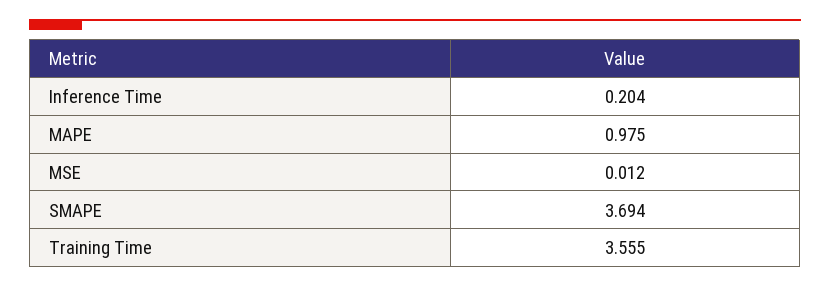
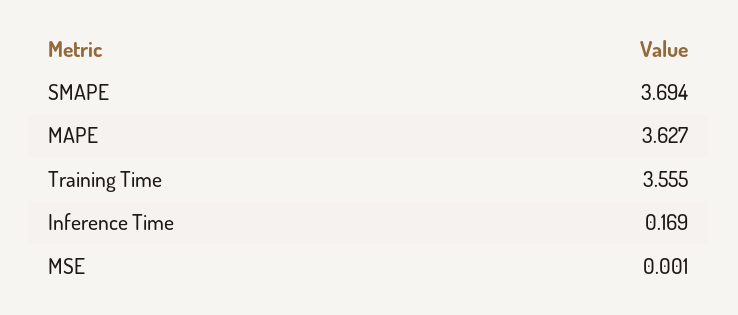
  {
-   "Inference Time": 0.204,
+   "Inference Time": 0.169,
-   "MAPE": 0.975,
+   "MAPE": 3.627,
-   "MSE": 0.012,
+   "MSE": 0.001,
    "SMAPE": 3.694,
    "Training Time": 3.555
  }

